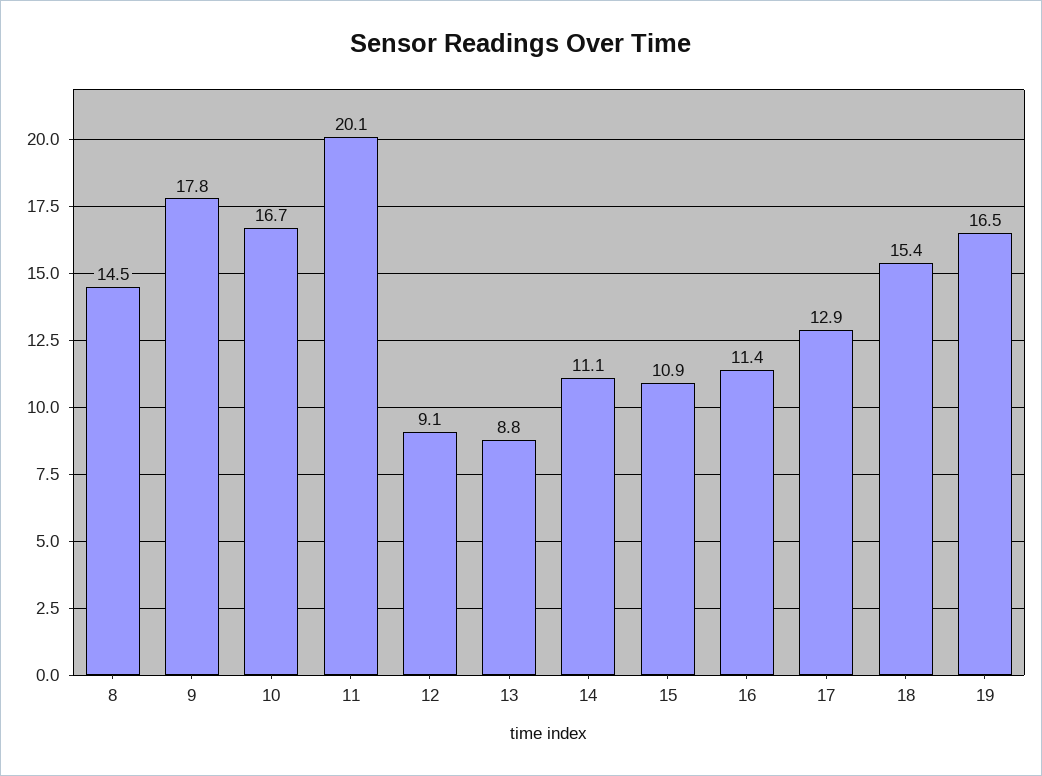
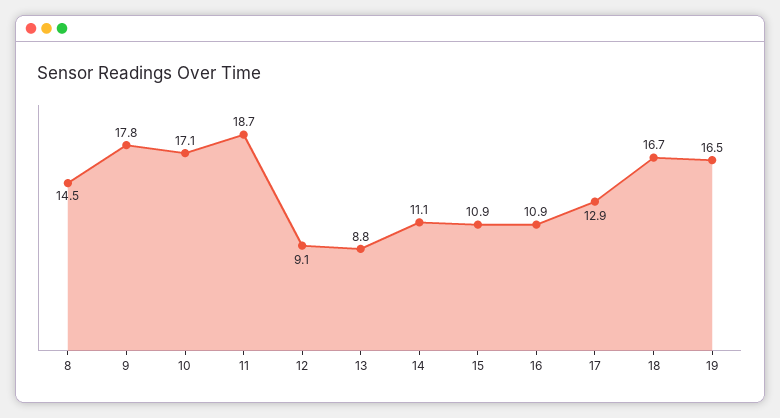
  {
    "8": 14.5,
    "9": 17.8,
-   "10": 16.7,
+   "10": 17.1,
-   "11": 20.1,
+   "11": 18.7,
    "12": 9.1,
    "13": 8.8,
    "14": 11.1,
    "15": 10.9,
-   "16": 11.4,
+   "16": 10.9,
    "17": 12.9,
-   "18": 15.4,
+   "18": 16.7,
    "19": 16.5
  }

